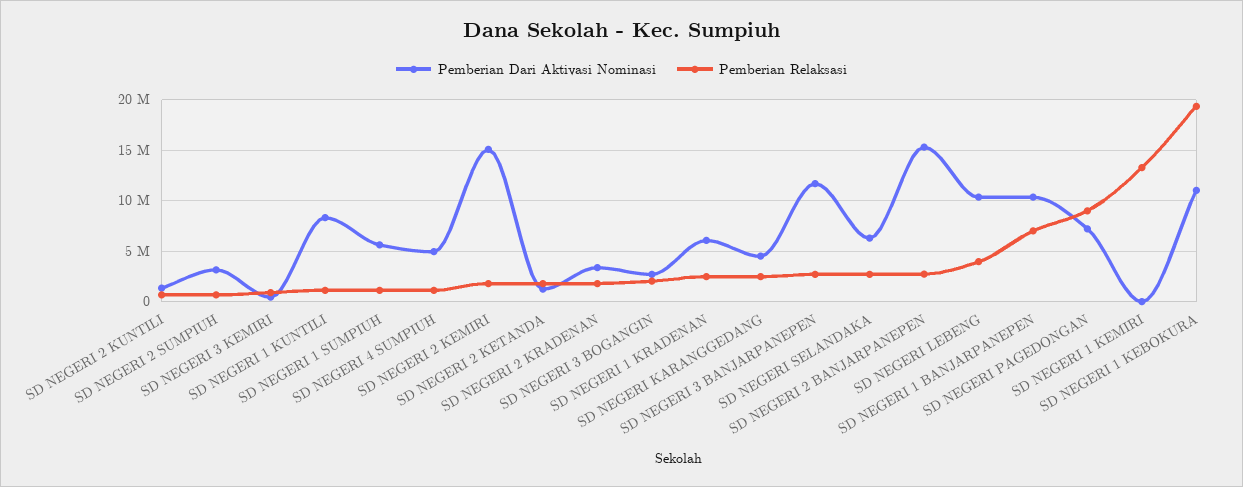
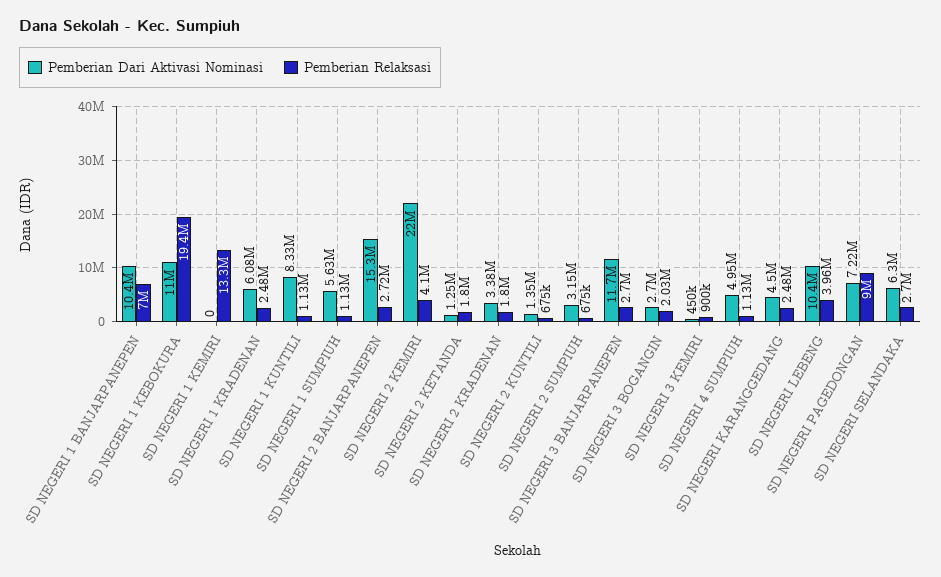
  {
    "Pemberian Dari Aktivasi Nominasi": {
      "SD NEGERI 2 KUNTILI": 1350000,
      "SD NEGERI 2 SUMPIUH": 3150000,
      "SD NEGERI 3 KEMIRI": 450000,
      "SD NEGERI 1 KUNTILI": 8330000,
      "SD NEGERI 1 SUMPIUH": 5630000,
      "SD NEGERI 4 SUMPIUH": 4950000,
-     "SD NEGERI 2 KEMIRI": 15000000,
+     "SD NEGERI 2 KEMIRI": 22000000,
      "SD NEGERI 2 KETANDA": 1250000,
      "SD NEGERI 2 KRADENAN": 3380000,
      "SD NEGERI 3 BOGANGIN": 2700000,
      "SD NEGERI 1 KRADENAN": 6080000,
      "SD NEGERI KARANGGEDANG": 4500000,
      "SD NEGERI 3 BANJARPANEPEN": 11700000,
      "SD NEGERI SELANDAKA": 6300000,
      "SD NEGERI 2 BANJARPANEPEN": 15300000,
      "SD NEGERI LEBENG": 10400000,
      "SD NEGERI 1 BANJARPANEPEN": 10400000,
      "SD NEGERI PAGEDONGAN": 7220000,
      "SD NEGERI 1 KEMIRI": 0,
      "SD NEGERI 1 KEBOKURA": 11000000
    },
    "Pemberian Relaksasi": {
      "SD NEGERI 2 KUNTILI": 675000,
      "SD NEGERI 2 SUMPIUH": 675000,
      "SD NEGERI 3 KEMIRI": 900000,
      "SD NEGERI 1 KUNTILI": 1130000,
      "SD NEGERI 1 SUMPIUH": 1130000,
      "SD NEGERI 4 SUMPIUH": 1130000,
-     "SD NEGERI 2 KEMIRI": 2000000,
+     "SD NEGERI 2 KEMIRI": 4100000,
      "SD NEGERI 2 KETANDA": 1800000,
      "SD NEGERI 2 KRADENAN": 1800000,
      "SD NEGERI 3 BOGANGIN": 2030000,
      "SD NEGERI 1 KRADENAN": 2480000,
      "SD NEGERI KARANGGEDANG": 2480000,
      "SD NEGERI 3 BANJARPANEPEN": 2700000,
      "SD NEGERI SELANDAKA": 2700000,
      "SD NEGERI 2 BANJARPANEPEN": 2720000,
      "SD NEGERI LEBENG": 3960000,
      "SD NEGERI 1 BANJARPANEPEN": 7000000,
      "SD NEGERI PAGEDONGAN": 9000000,
      "SD NEGERI 1 KEMIRI": 13300000,
      "SD NEGERI 1 KEBOKURA": 19400000
    }
  }

